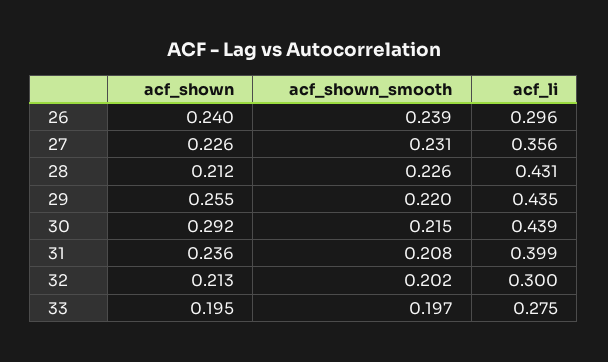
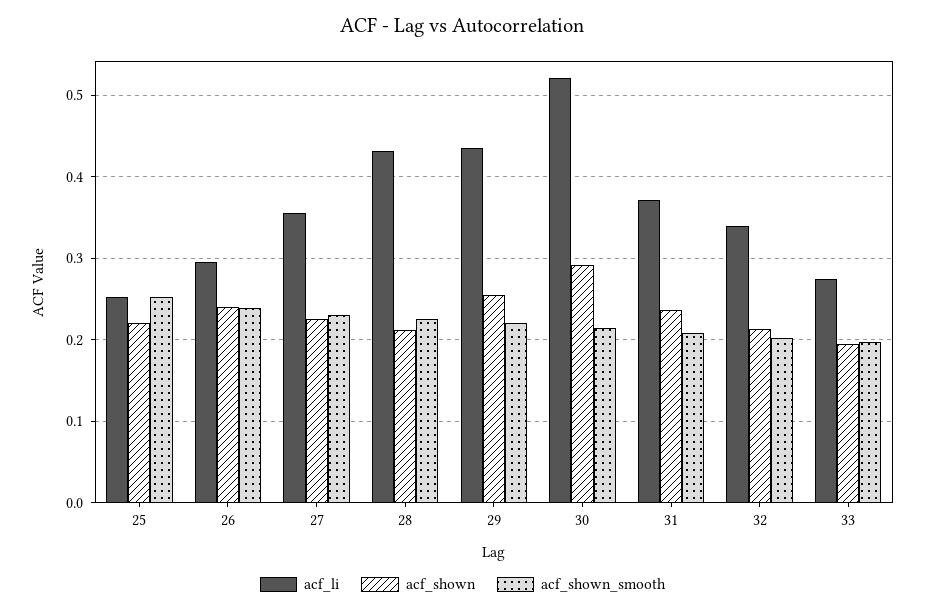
  {
    "acf_shown": {
      "26": 0.24,
      "27": 0.226,
      "28": 0.212,
      "29": 0.255,
      "30": 0.292,
      "31": 0.236,
      "32": 0.213,
-     "33": 0.195
+     "33": 0.195,
+     "25": 0.22
    },
    "acf_shown_smooth": {
      "26": 0.239,
      "27": 0.231,
      "28": 0.226,
      "29": 0.22,
      "30": 0.215,
      "31": 0.208,
      "32": 0.202,
-     "33": 0.197
+     "33": 0.197,
+     "25": 0.25
    },
    "acf_li": {
      "26": 0.296,
      "27": 0.356,
      "28": 0.431,
      "29": 0.435,
-     "30": 0.439,
+     "30": 0.52,
-     "31": 0.399,
+     "31": 0.37,
-     "32": 0.3,
+     "32": 0.34,
-     "33": 0.275
+     "33": 0.275,
+     "25": 0.25
    }
  }

